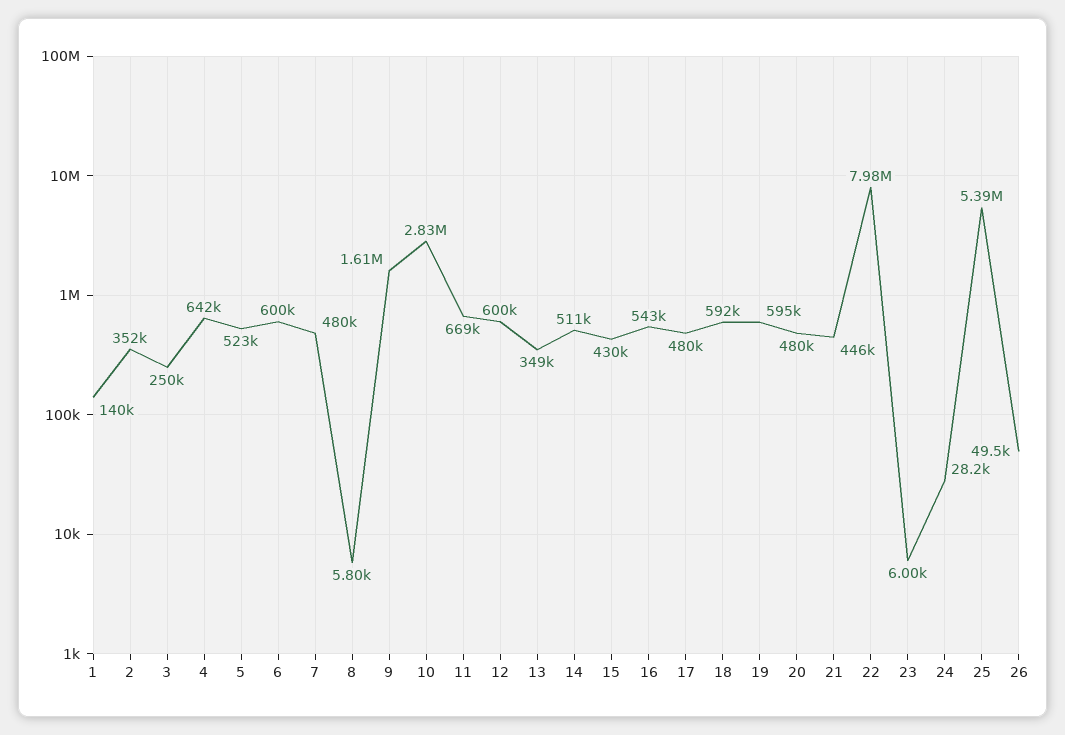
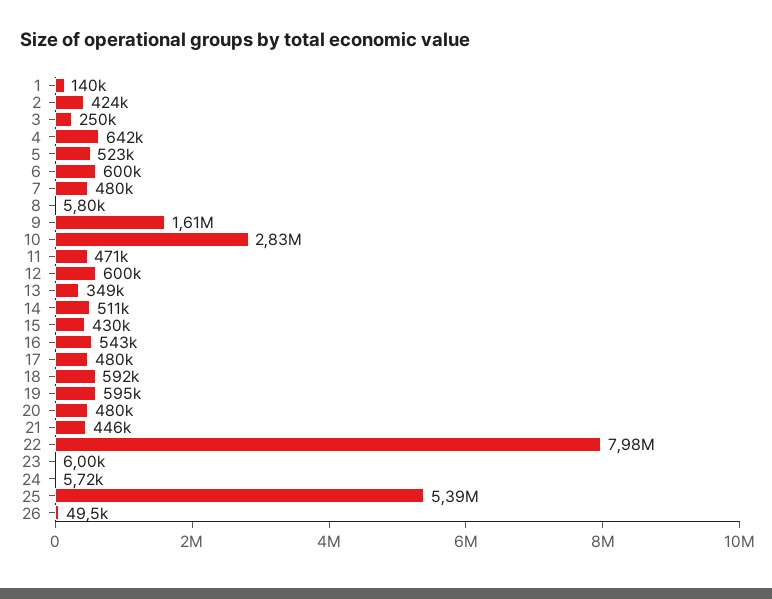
  {
    "1": 140000,
-   "2": 352000,
+   "2": 424000,
    "3": 250000,
    "4": 642000,
    "5": 523000,
    "6": 600000,
    "7": 480000,
    "8": 5800,
    "9": 1610000,
    "10": 2830000,
-   "11": 669000,
+   "11": 471000,
    "12": 600000,
    "13": 349000,
    "14": 511000,
    "15": 430000,
    "16": 543000,
    "17": 480000,
    "18": 592000,
    "19": 595000,
    "20": 480000,
    "21": 446000,
    "22": 7980000,
    "23": 6000,
-   "24": 28200,
+   "24": 5720,
    "25": 5390000,
    "26": 49500
  }

